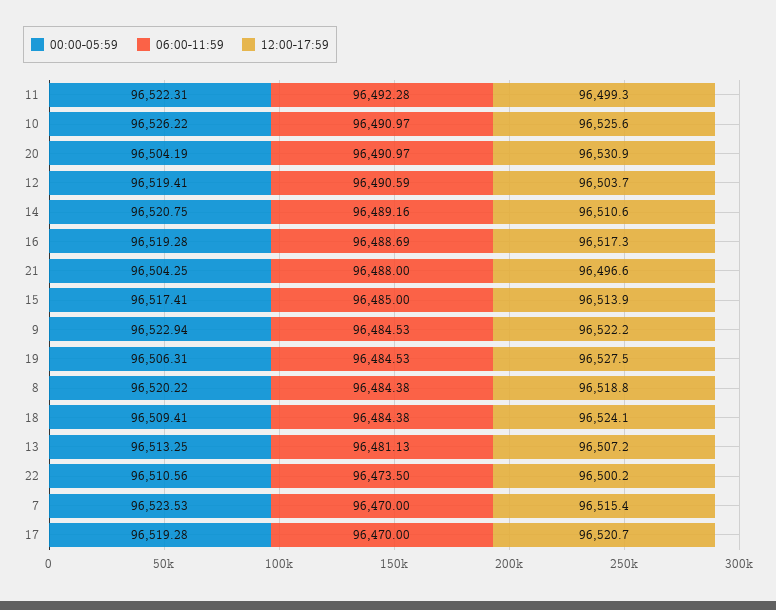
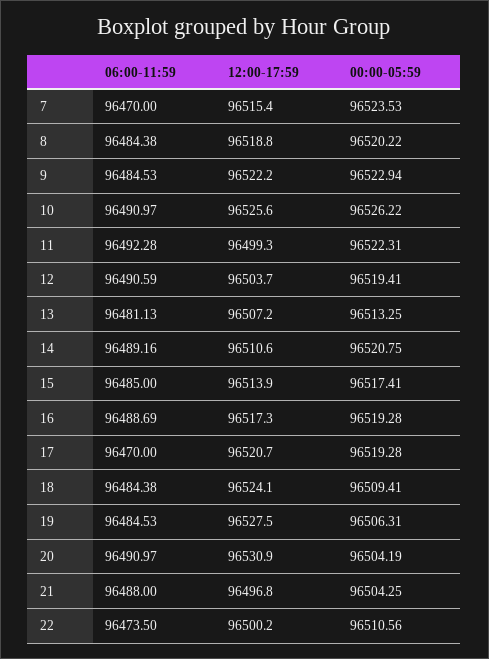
  {
    "00:00-05:59": {
      "11": 96522.31,
      "10": 96526.22,
      "20": 96504.19,
      "12": 96519.41,
      "14": 96520.75,
      "16": 96519.28,
      "21": 96504.25,
      "15": 96517.41,
      "9": 96522.94,
      "19": 96506.31,
      "8": 96520.22,
      "18": 96509.41,
      "13": 96513.25,
      "22": 96510.56,
      "7": 96523.53,
      "17": 96519.28
    },
    "06:00-11:59": {
      "11": 96492.28,
      "10": 96490.97,
      "20": 96490.97,
      "12": 96490.59,
      "14": 96489.16,
      "16": 96488.69,
      "21": 96488,
      "15": 96485,
      "9": 96484.53,
      "19": 96484.53,
      "8": 96484.38,
      "18": 96484.38,
      "13": 96481.13,
      "22": 96473.5,
      "7": 96470,
      "17": 96470
    },
    "12:00-17:59": {
      "11": 96499.3,
      "10": 96525.6,
      "20": 96530.9,
      "12": 96503.7,
      "14": 96510.6,
      "16": 96517.3,
-     "21": 96496.6,
+     "21": 96496.8,
      "15": 96513.9,
      "9": 96522.2,
      "19": 96527.5,
      "8": 96518.8,
      "18": 96524.1,
      "13": 96507.2,
      "22": 96500.2,
      "7": 96515.4,
      "17": 96520.7
    }
  }

